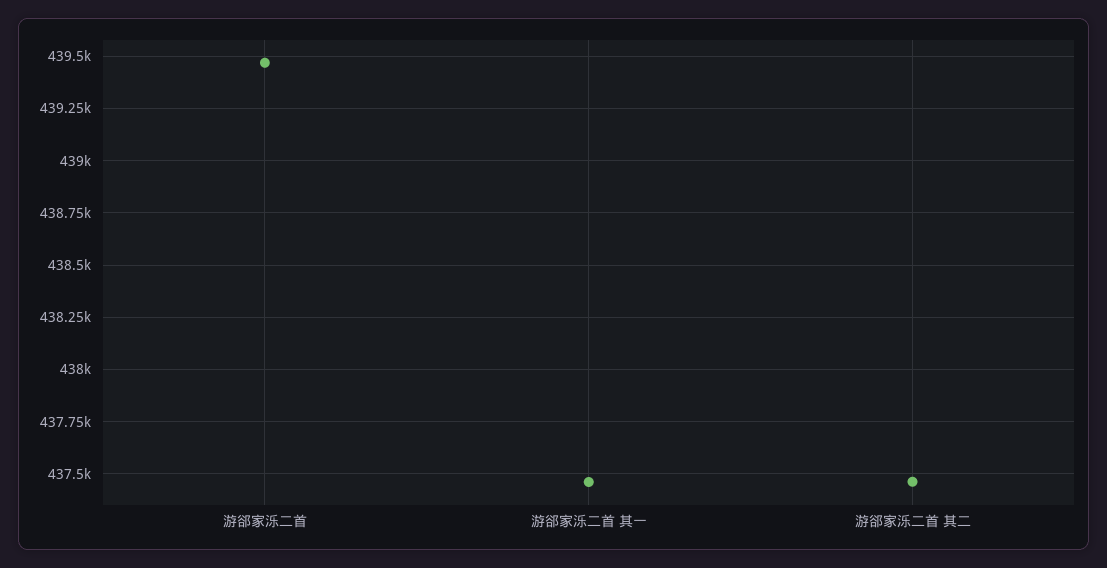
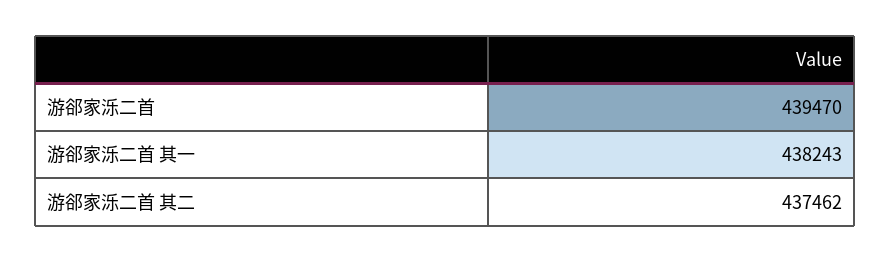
  {
    "游郤家泺二首": 439470,
-   "游郤家泺二首 其一": 437450,
+   "游郤家泺二首 其一": 438243,
    "游郤家泺二首 其二": 437462
  }

